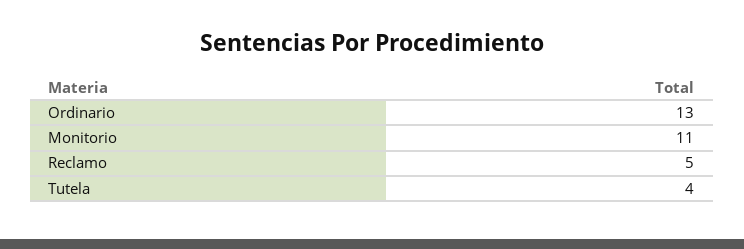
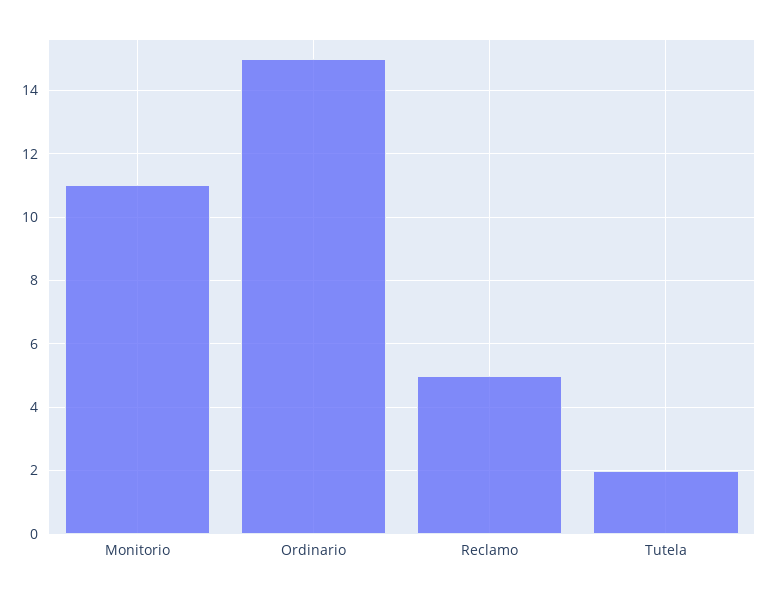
  {
-   "Ordinario": 13,
+   "Ordinario": 15,
    "Monitorio": 11,
    "Reclamo": 5,
-   "Tutela": 4
+   "Tutela": 2
  }

